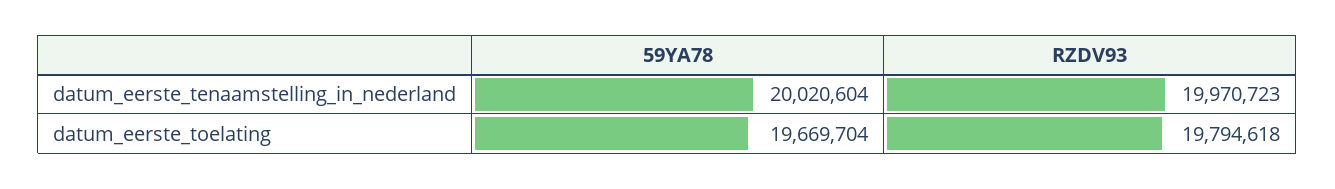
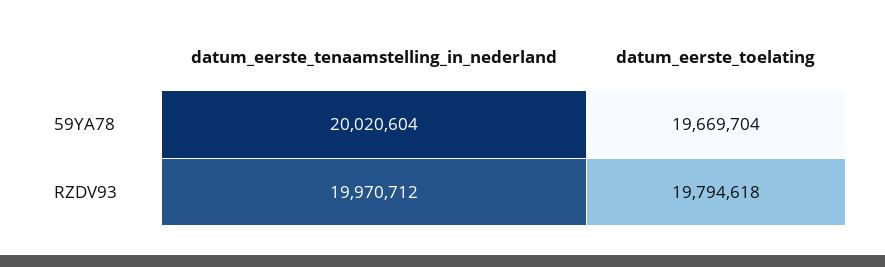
  {
    "59YA78": {
      "datum_eerste_tenaamstelling_in_nederland": 20020604,
      "datum_eerste_toelating": 19669704
    },
    "RZDV93": {
-     "datum_eerste_tenaamstelling_in_nederland": 19970723,
+     "datum_eerste_tenaamstelling_in_nederland": 19970712,
      "datum_eerste_toelating": 19794618
    }
  }

